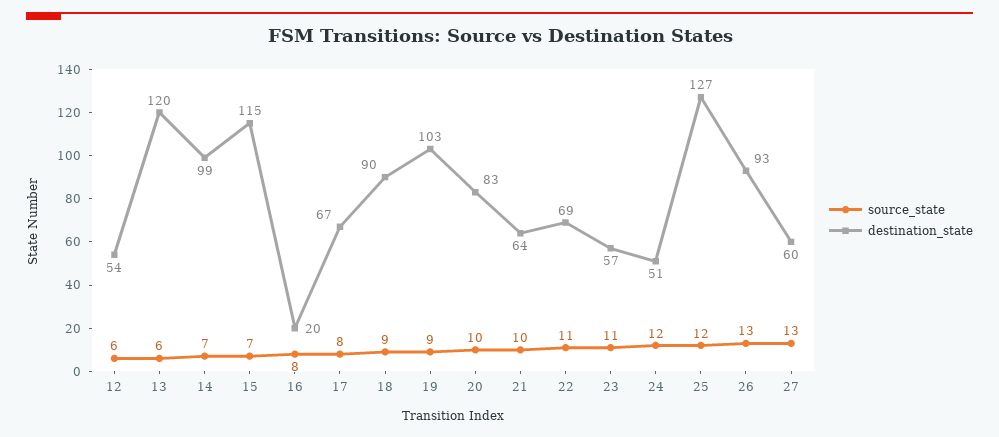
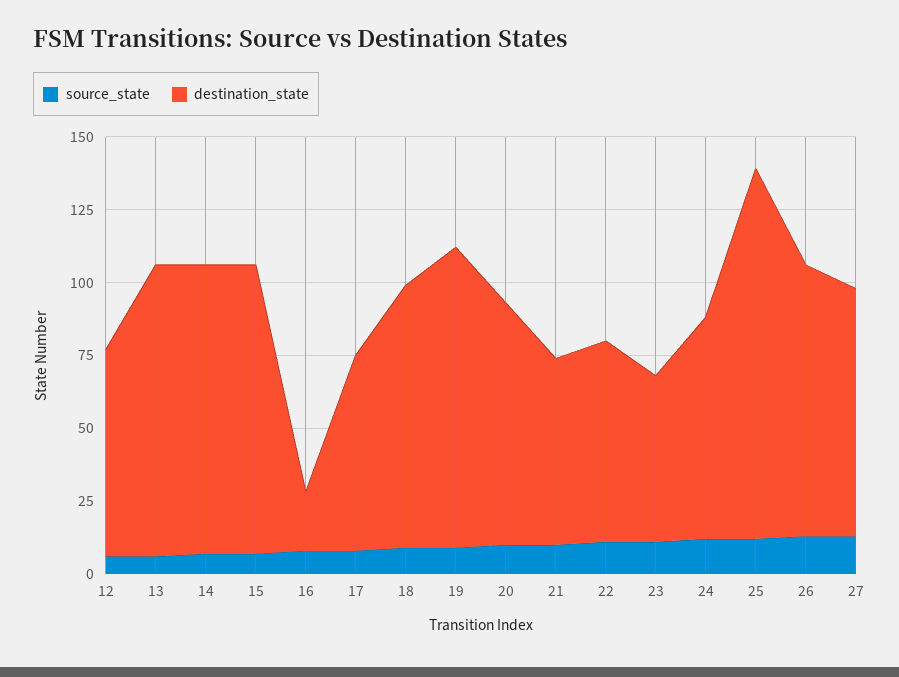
  {
    "source_state": {
      "12": 6,
      "13": 6,
      "14": 7,
      "15": 7,
      "16": 8,
      "17": 8,
      "18": 9,
      "19": 9,
      "20": 10,
      "21": 10,
      "22": 11,
      "23": 11,
      "24": 12,
      "25": 12,
      "26": 13,
      "27": 13
    },
    "destination_state": {
-     "12": 54,
+     "12": 70,
-     "13": 120,
+     "13": 100,
      "14": 99,
-     "15": 115,
+     "15": 100,
      "16": 20,
      "17": 67,
      "18": 90,
      "19": 103,
      "20": 83,
      "21": 64,
      "22": 69,
      "23": 57,
-     "24": 51,
+     "24": 75,
      "25": 127,
      "26": 93,
-     "27": 60
+     "27": 85
    }
  }

